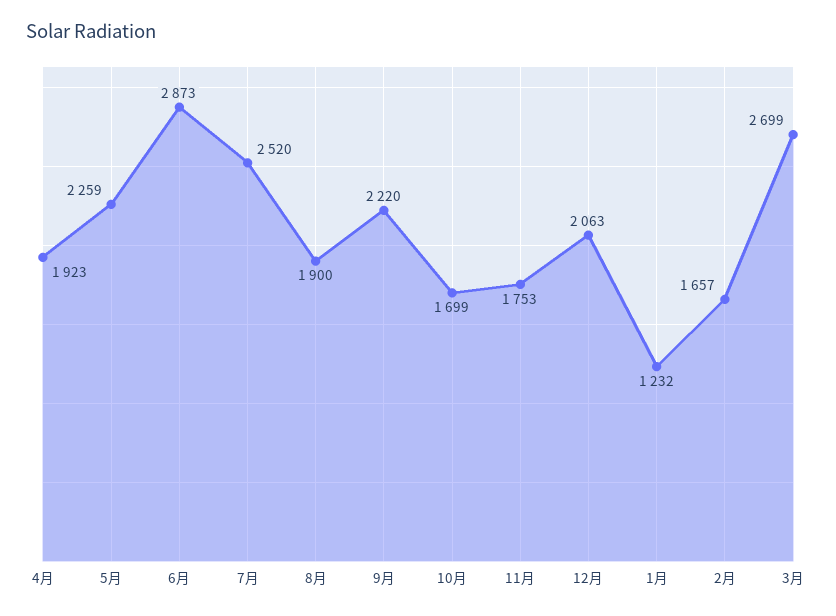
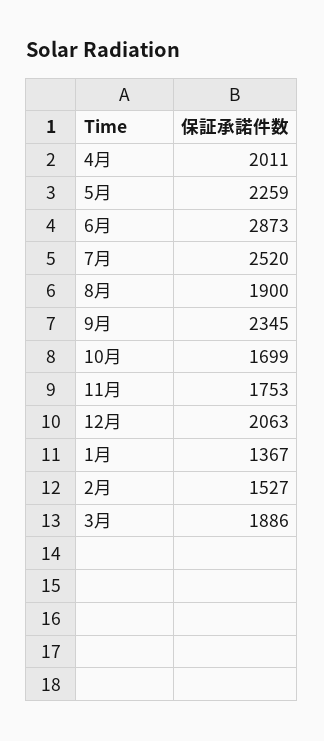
  {
-   "4月": 1923,
+   "4月": 2011,
    "5月": 2259,
    "6月": 2873,
    "7月": 2520,
    "8月": 1900,
-   "9月": 2220,
+   "9月": 2345,
    "10月": 1699,
    "11月": 1753,
    "12月": 2063,
-   "1月": 1232,
+   "1月": 1367,
-   "2月": 1657,
+   "2月": 1527,
-   "3月": 2699
+   "3月": 1886
  }

